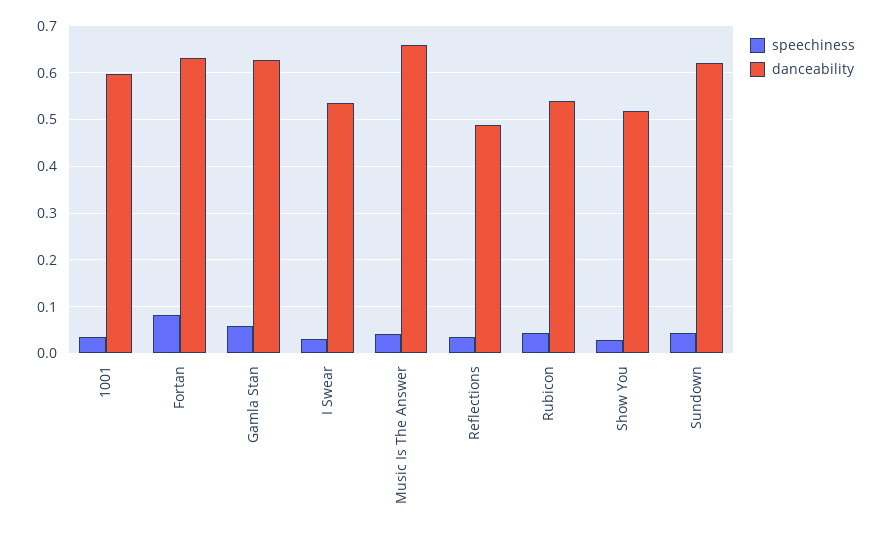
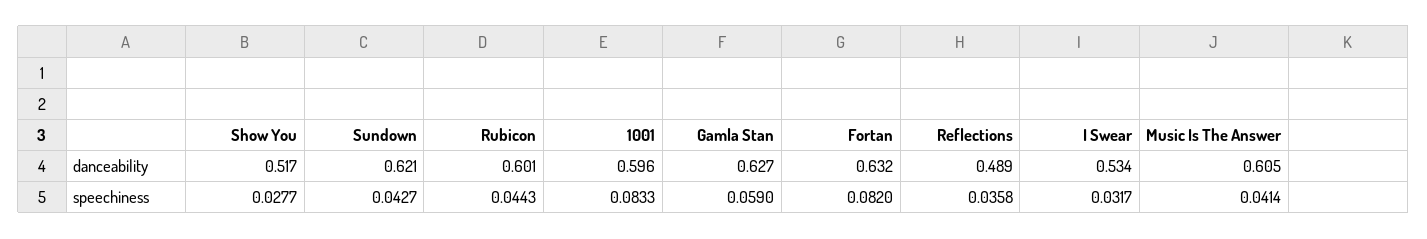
  {
    "speechiness": {
-     "1001": 0.04,
+     "1001": 0.0833,
      "Fortan": 0.082,
      "Gamla Stan": 0.059,
      "I Swear": 0.0317,
      "Music Is The Answer": 0.0414,
      "Reflections": 0.0358,
      "Rubicon": 0.0443,
      "Show You": 0.0277,
      "Sundown": 0.0427
    },
    "danceability": {
      "1001": 0.596,
      "Fortan": 0.632,
      "Gamla Stan": 0.627,
      "I Swear": 0.534,
-     "Music Is The Answer": 0.66,
+     "Music Is The Answer": 0.605,
      "Reflections": 0.489,
-     "Rubicon": 0.54,
+     "Rubicon": 0.601,
      "Show You": 0.517,
      "Sundown": 0.621
    }
  }

